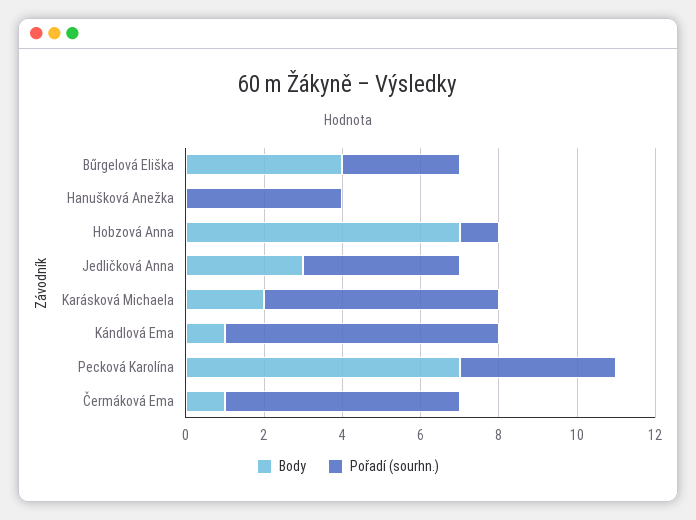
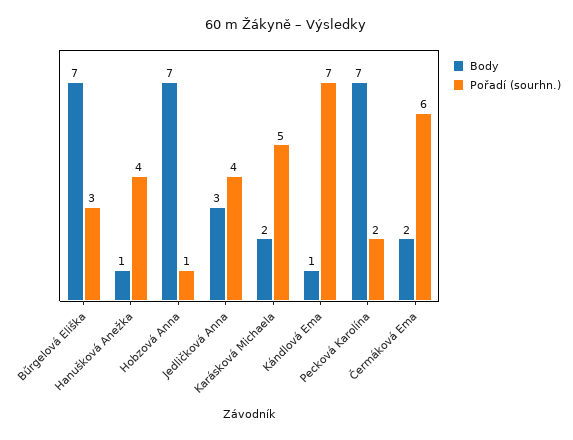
  {
    "Body": {
-     "Bűrgelová Eliška": 4,
+     "Bűrgelová Eliška": 7,
-     "Hanušková Anežka": 0,
+     "Hanušková Anežka": 1,
      "Hobzová Anna": 7,
      "Jedličková Anna": 3,
      "Karásková Michaela": 2,
      "Kándlová Ema": 1,
      "Pecková Karolína": 7,
-     "Čermáková Ema": 1
+     "Čermáková Ema": 2
    },
    "Pořadí (sourhn.)": {
      "Bűrgelová Eliška": 3,
      "Hanušková Anežka": 4,
      "Hobzová Anna": 1,
      "Jedličková Anna": 4,
-     "Karásková Michaela": 6,
+     "Karásková Michaela": 5,
      "Kándlová Ema": 7,
-     "Pecková Karolína": 4,
+     "Pecková Karolína": 2,
      "Čermáková Ema": 6
    }
  }

